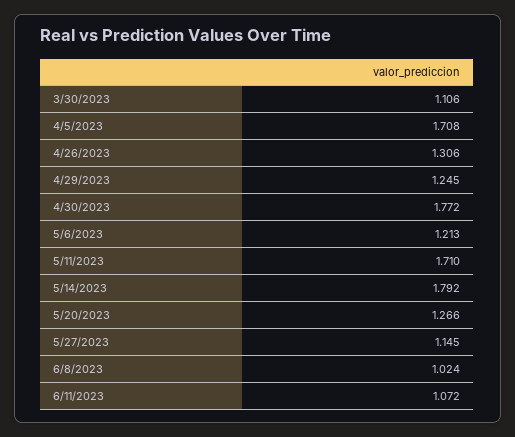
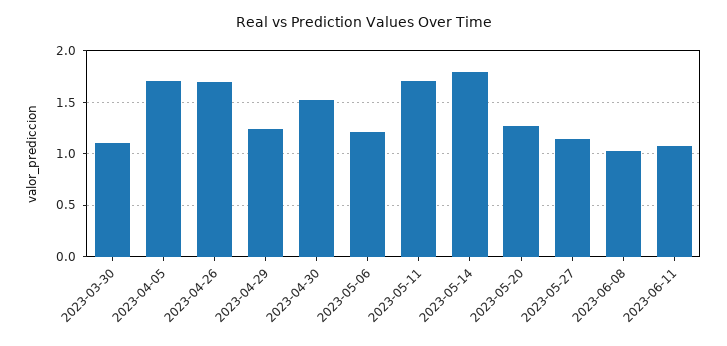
  {
    "3/30/2023": 1.106,
    "4/5/2023": 1.708,
-   "4/26/2023": 1.306,
+   "4/26/2023": 1.7,
    "4/29/2023": 1.245,
-   "4/30/2023": 1.772,
+   "4/30/2023": 1.5,
    "5/6/2023": 1.213,
    "5/11/2023": 1.71,
    "5/14/2023": 1.792,
    "5/20/2023": 1.266,
    "5/27/2023": 1.145,
    "6/8/2023": 1.024,
    "6/11/2023": 1.072
  }

